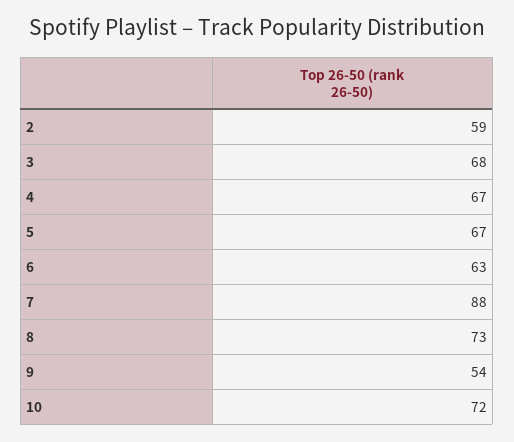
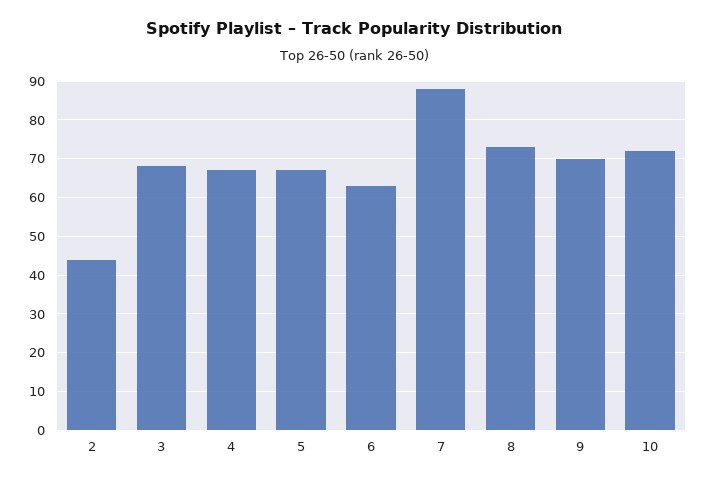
  {
-   "2": 59,
+   "2": 45,
    "3": 68,
    "4": 67,
    "5": 67,
    "6": 63,
    "7": 88,
    "8": 73,
-   "9": 54,
+   "9": 70,
    "10": 72
  }

